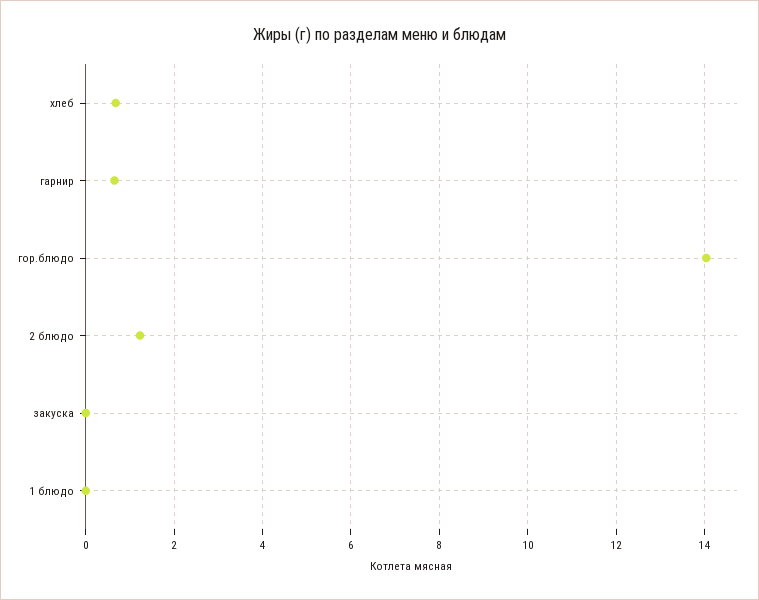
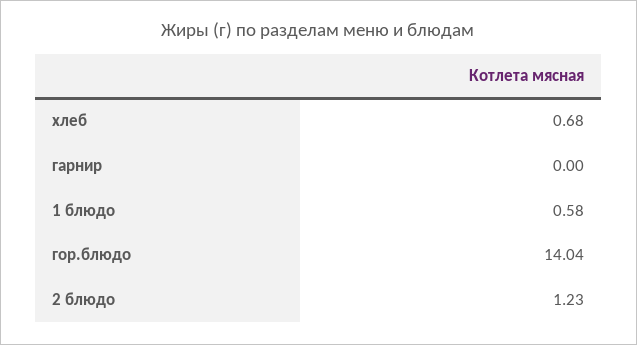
  {
    "хлеб": 0.68,
-   "гарнир": 0.6,
+   "гарнир": 0,
    "гор.блюдо": 14.04,
    "2 блюдо": 1.23,
-   "закуска": 0,
-   "1 блюдо": 0
+   "1 блюдо": 0.58
  }

